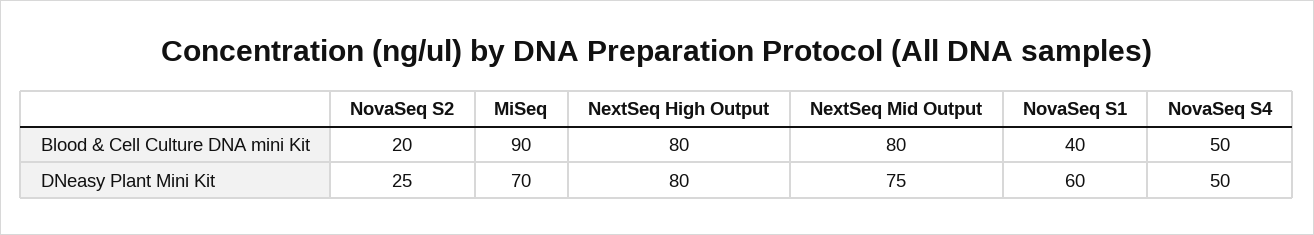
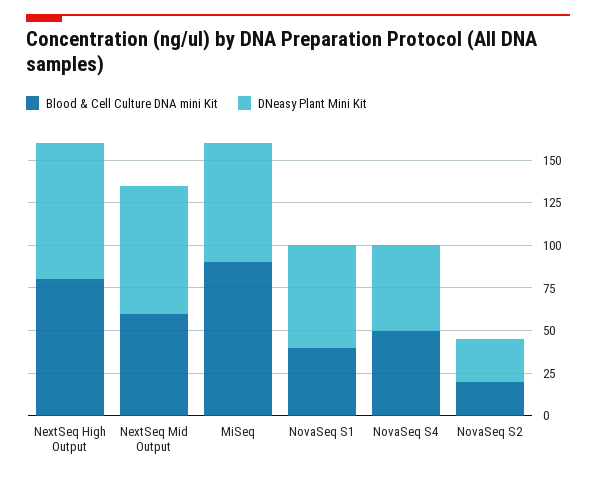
  {
    "Blood & Cell Culture DNA mini Kit": {
      "NovaSeq S2": 20,
      "MiSeq": 90,
      "NextSeq High Output": 80,
-     "NextSeq Mid Output": 80,
+     "NextSeq Mid Output": 60,
      "NovaSeq S1": 40,
      "NovaSeq S4": 50
    },
    "DNeasy Plant Mini Kit": {
      "NovaSeq S2": 25,
      "MiSeq": 70,
      "NextSeq High Output": 80,
      "NextSeq Mid Output": 75,
      "NovaSeq S1": 60,
      "NovaSeq S4": 50
    }
  }

